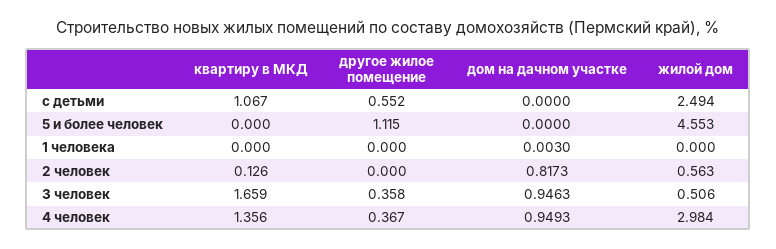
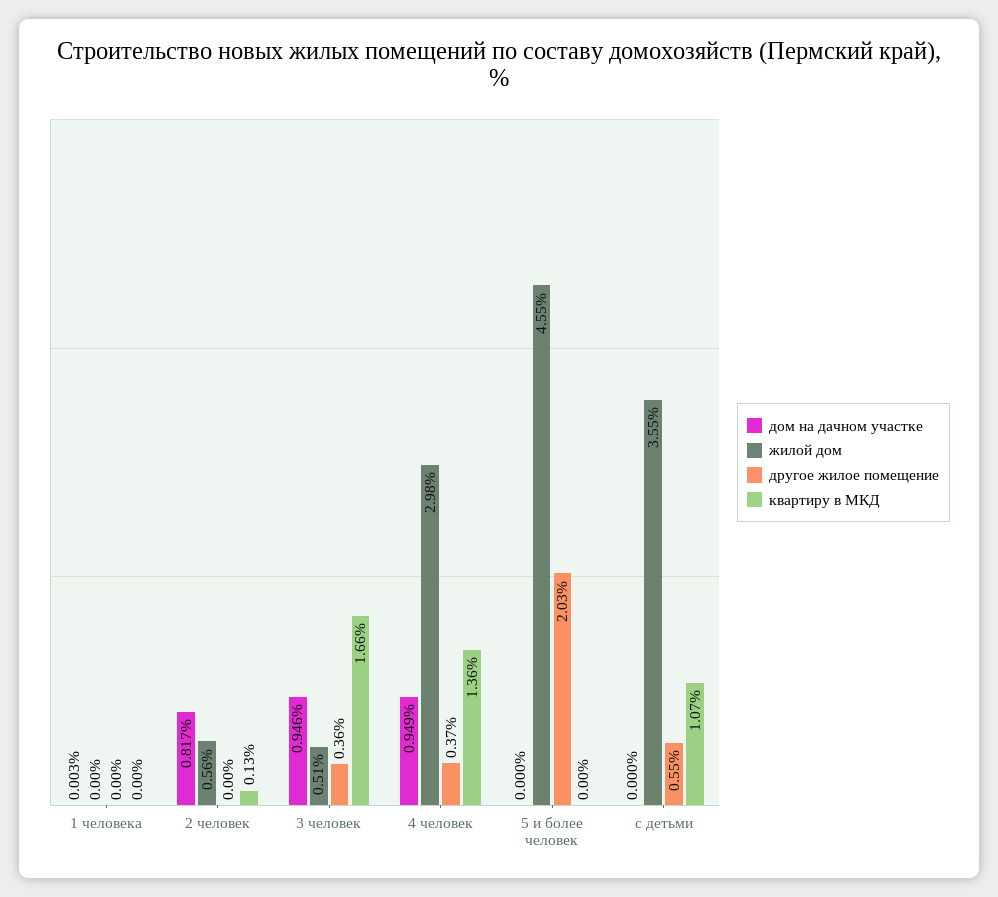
  {
    "квартиру в МКД": {
      "с детьми": 1.067,
      "5 и более человек": 0,
      "1 человека": 0,
      "2 человек": 0.126,
      "3 человек": 1.659,
      "4 человек": 1.356
    },
    "другое жилое помещение": {
      "с детьми": 0.552,
-     "5 и более человек": 1.115,
+     "5 и более человек": 2.03,
      "1 человека": 0,
      "2 человек": 0,
      "3 человек": 0.358,
      "4 человек": 0.367
    },
    "дом на дачном участке": {
      "с детьми": 0,
      "5 и более человек": 0,
      "1 человека": 0.003,
      "2 человек": 0.8173,
      "3 человек": 0.9463,
      "4 человек": 0.9493
    },
    "жилой дом": {
-     "с детьми": 2.494,
+     "с детьми": 3.55,
      "5 и более человек": 4.553,
      "1 человека": 0,
      "2 человек": 0.563,
      "3 человек": 0.506,
      "4 человек": 2.984
    }
  }

